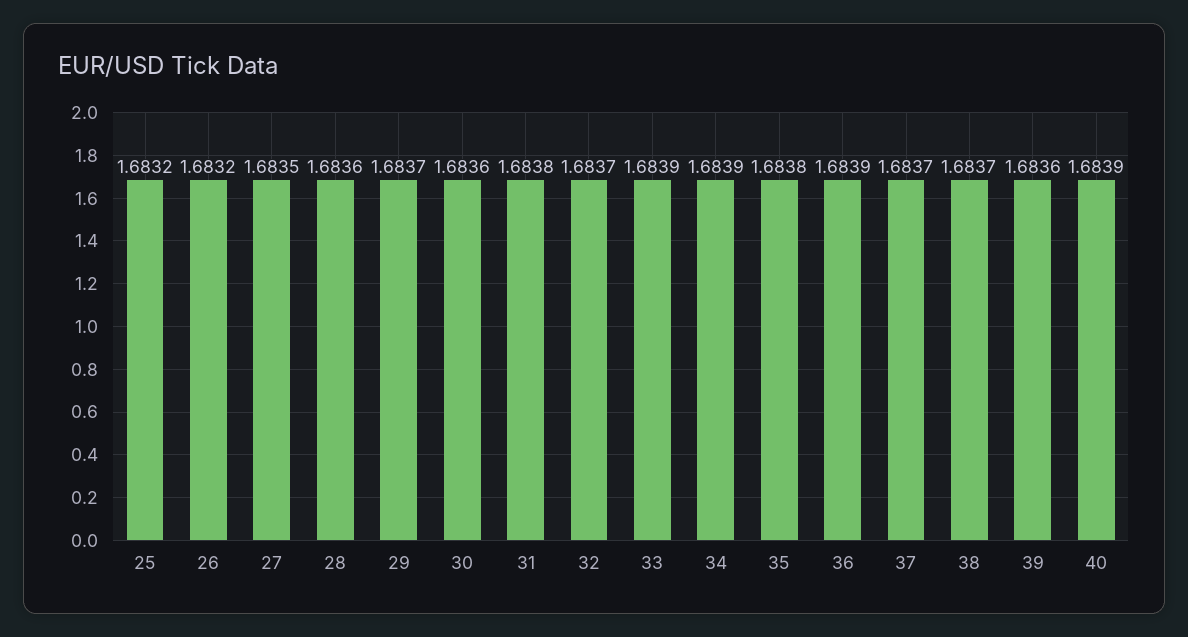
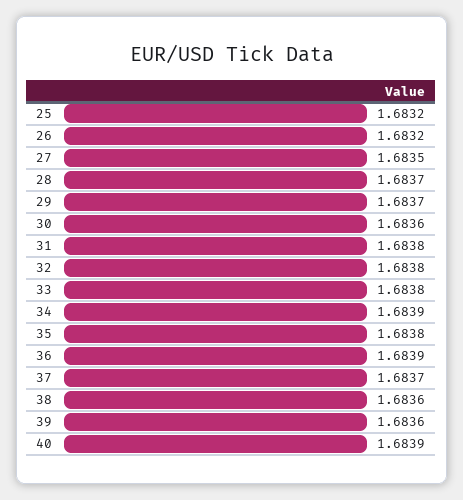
  {
    "25": 1.6832,
    "26": 1.6832,
    "27": 1.6835,
-   "28": 1.6836,
+   "28": 1.6837,
    "29": 1.6837,
    "30": 1.6836,
    "31": 1.6838,
-   "32": 1.6837,
+   "32": 1.6838,
-   "33": 1.6839,
+   "33": 1.6838,
    "34": 1.6839,
    "35": 1.6838,
    "36": 1.6839,
    "37": 1.6837,
-   "38": 1.6837,
+   "38": 1.6836,
    "39": 1.6836,
    "40": 1.6839
  }

